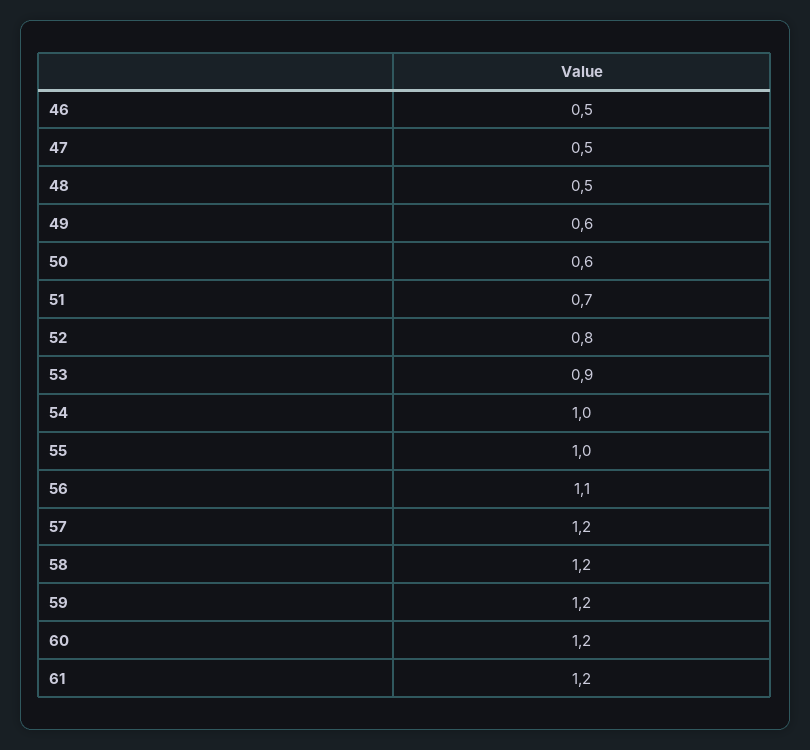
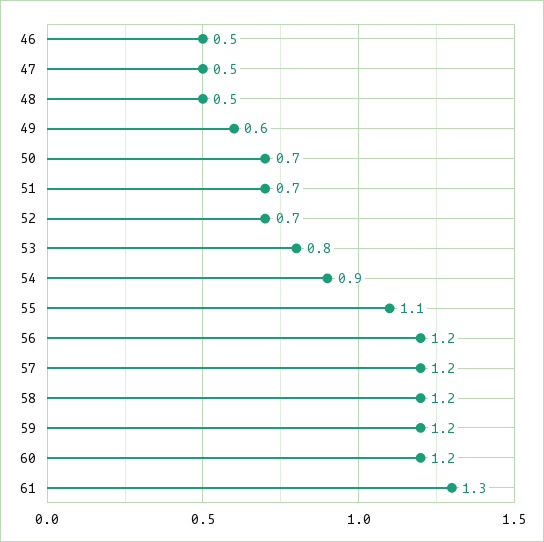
  {
    "46": 0.5,
    "47": 0.5,
    "48": 0.5,
    "49": 0.6,
-   "50": 0.6,
+   "50": 0.7,
    "51": 0.7,
-   "52": 0.8,
+   "52": 0.7,
-   "53": 0.9,
+   "53": 0.8,
-   "54": 1,
+   "54": 0.9,
-   "55": 1,
+   "55": 1.1,
-   "56": 1.1,
+   "56": 1.2,
    "57": 1.2,
    "58": 1.2,
    "59": 1.2,
    "60": 1.2,
-   "61": 1.2
+   "61": 1.3
  }

